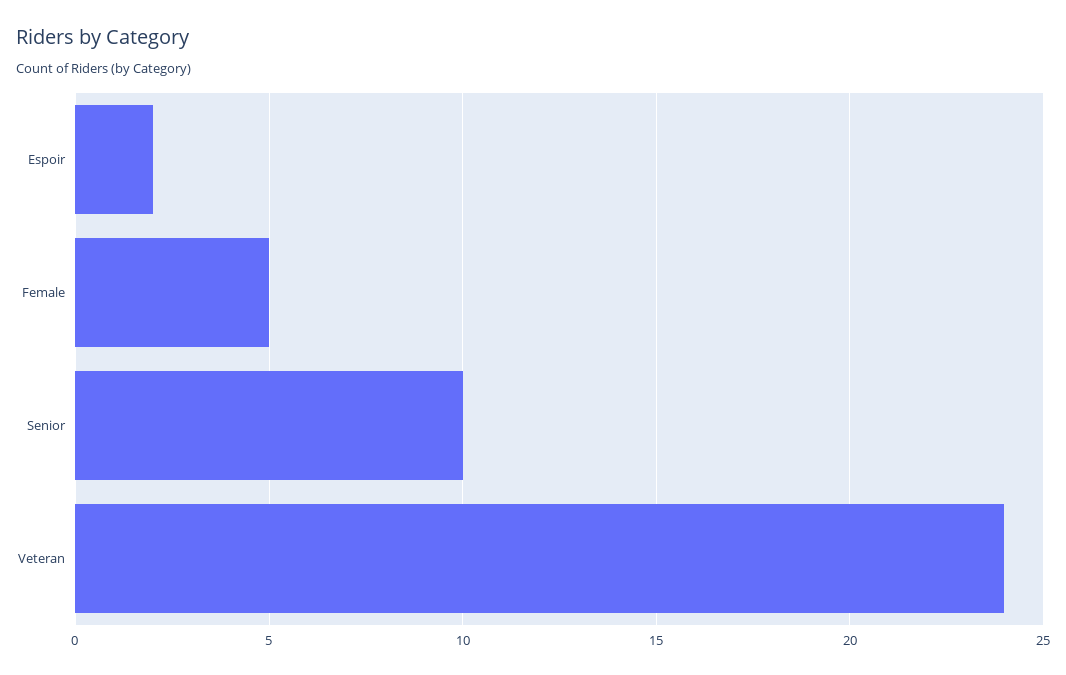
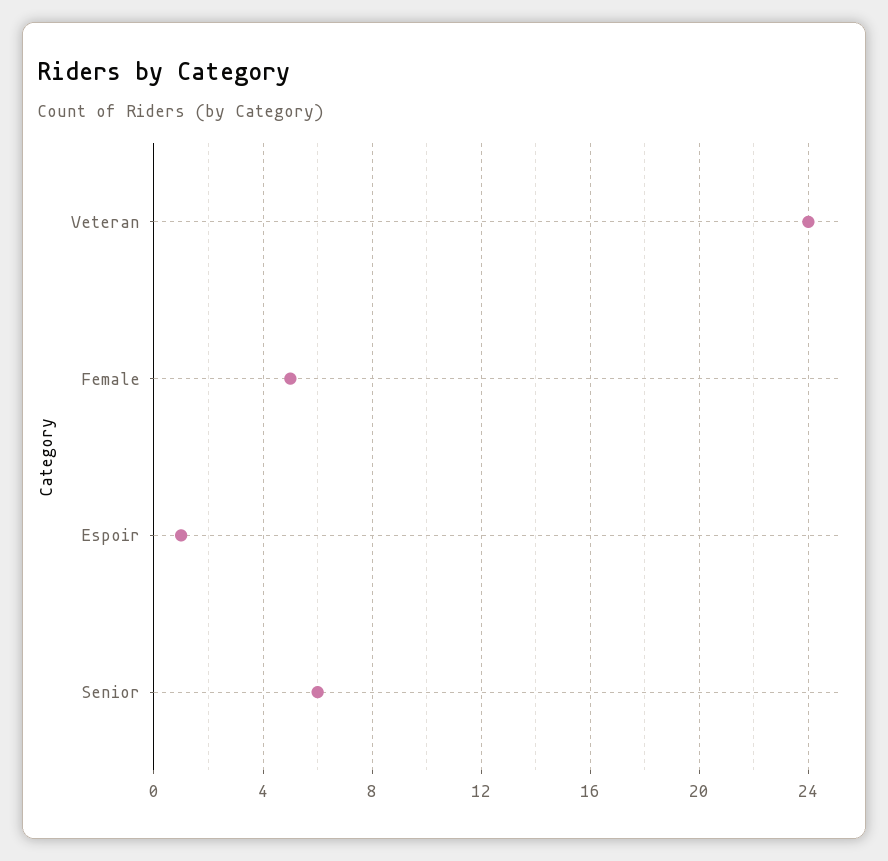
  {
-   "Espoir": 2,
+   "Espoir": 1,
    "Female": 5,
-   "Senior": 10,
+   "Senior": 6,
    "Veteran": 24
  }

